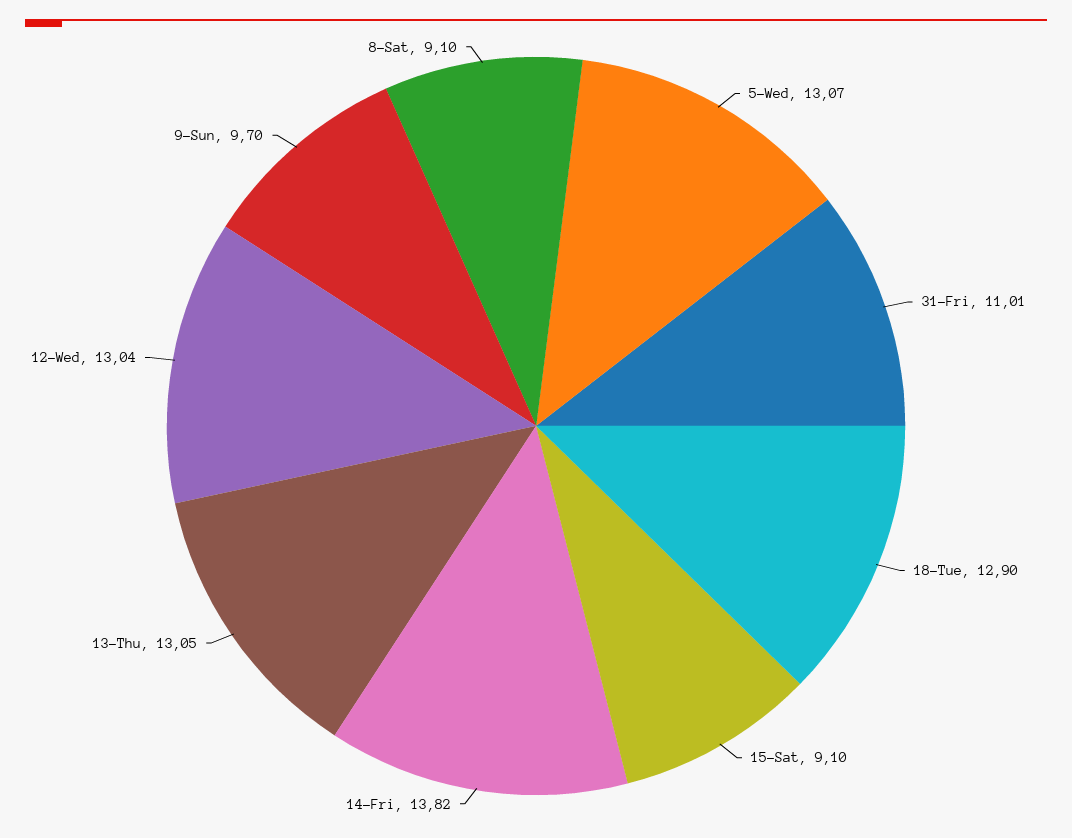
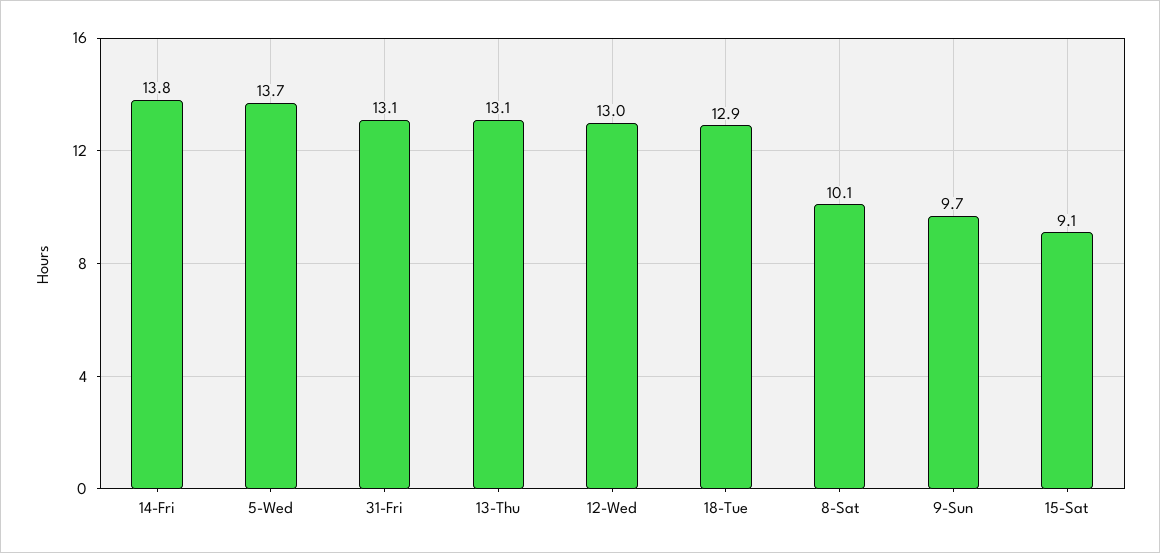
  {
-   "5-Wed": 13.07,
+   "5-Wed": 13.7,
-   "31-Fri": 11.01,
+   "31-Fri": 13.1,
    "18-Tue": 12.9,
    "15-Sat": 9.1,
    "14-Fri": 13.82,
    "13-Thu": 13.05,
    "12-Wed": 13.04,
    "9-Sun": 9.7,
-   "8-Sat": 9.1
+   "8-Sat": 10.1
  }

